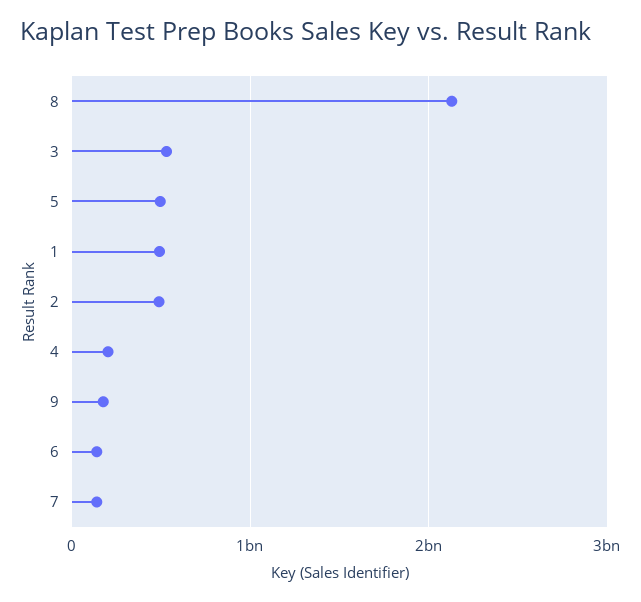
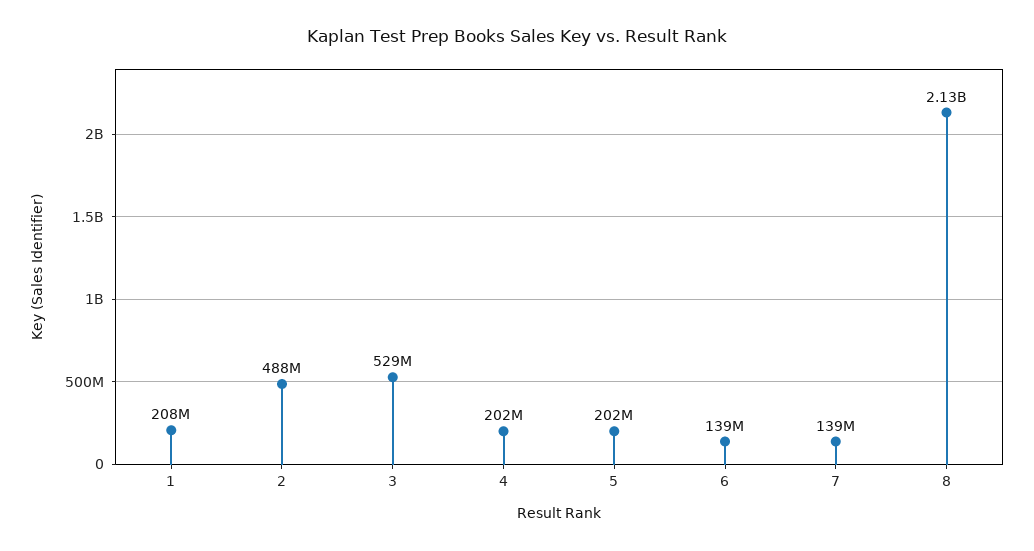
  {
    "8": 2130000000,
    "3": 529000000,
-   "5": 500000000,
+   "5": 202000000,
-   "1": 500000000,
+   "1": 208000000,
    "2": 488000000,
    "4": 202000000,
-   "9": 200000000,
    "6": 139000000,
    "7": 139000000
  }

